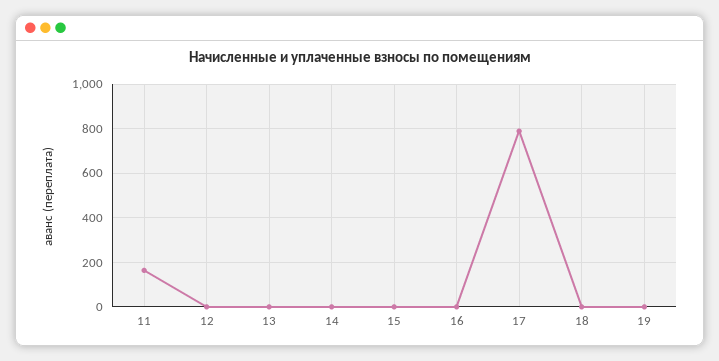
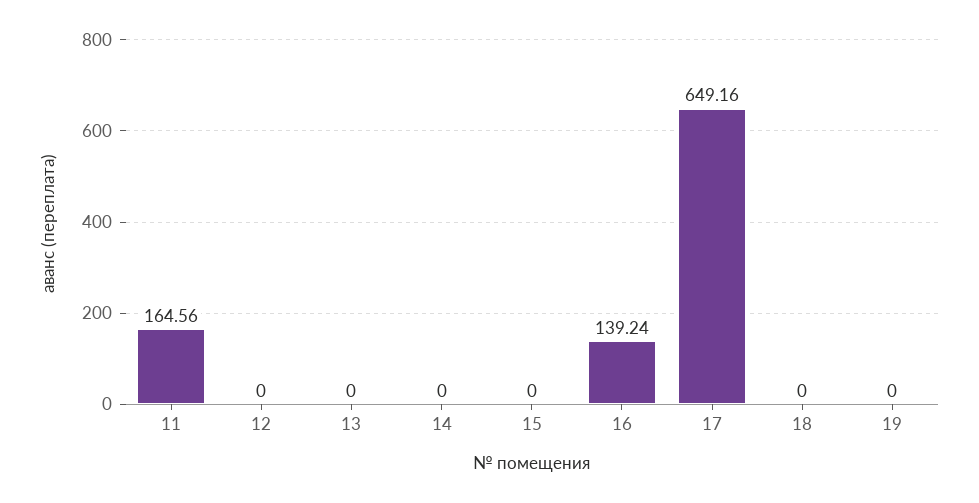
  {
    "11": 164.56,
    "12": 0,
    "13": 0,
    "14": 0,
    "15": 0,
-   "16": 0,
+   "16": 139.24,
-   "17": 800,
+   "17": 649.16,
    "18": 0,
    "19": 0
  }

